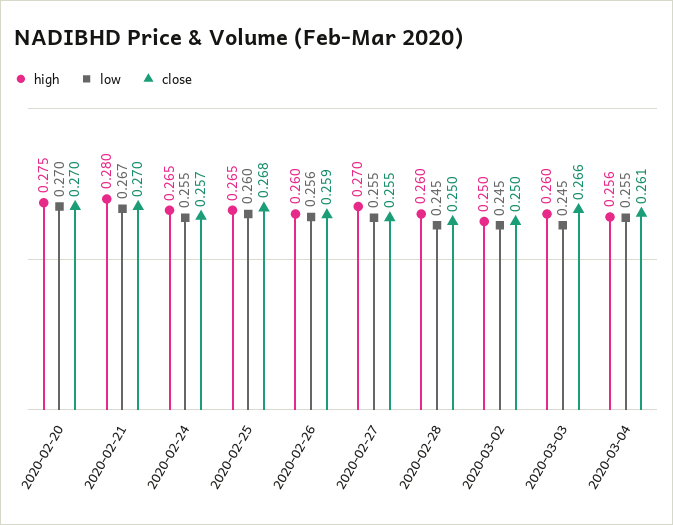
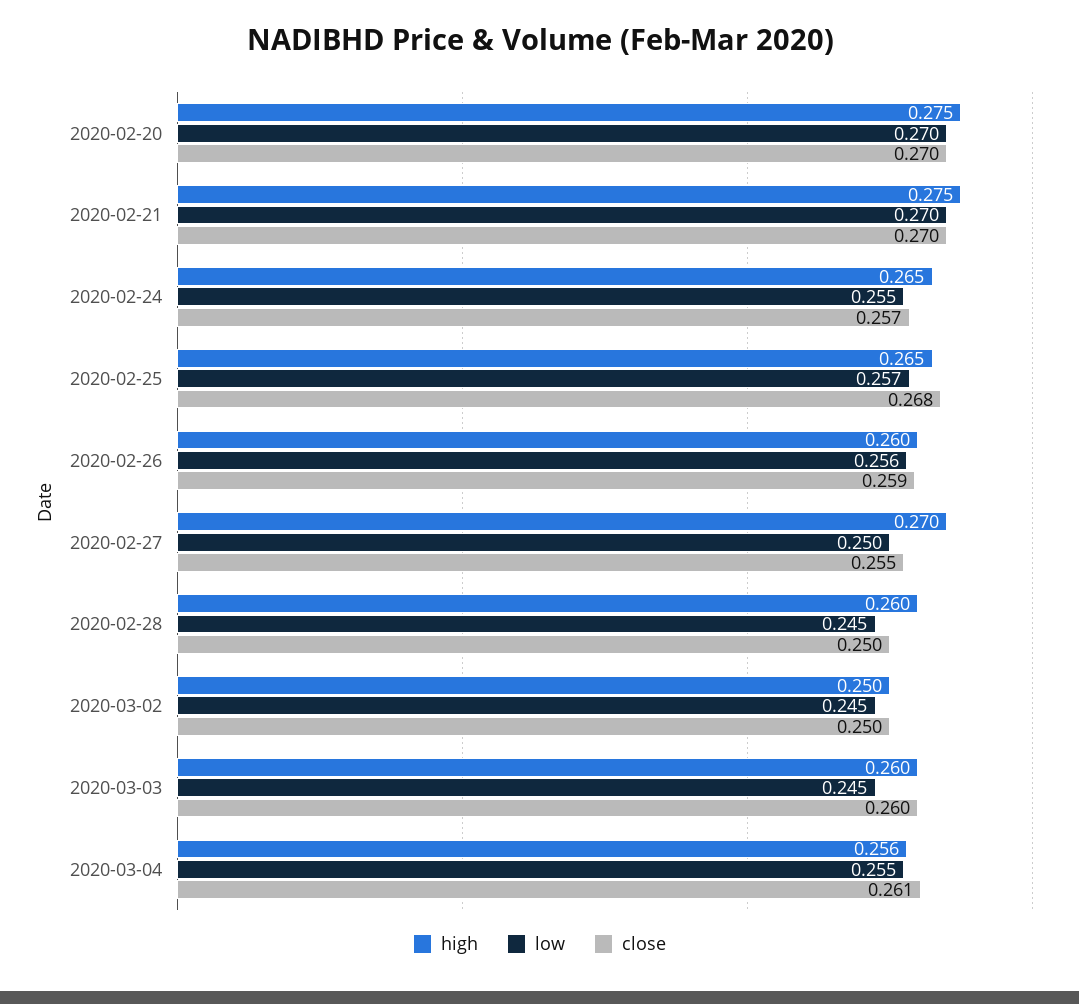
  {
    "high": {
      "2020-02-20": 0.275,
-     "2020-02-21": 0.28,
+     "2020-02-21": 0.275,
      "2020-02-24": 0.265,
      "2020-02-25": 0.265,
      "2020-02-26": 0.26,
      "2020-02-27": 0.27,
      "2020-02-28": 0.26,
      "2020-03-02": 0.25,
      "2020-03-03": 0.26,
      "2020-03-04": 0.256
    },
    "low": {
      "2020-02-20": 0.27,
-     "2020-02-21": 0.267,
+     "2020-02-21": 0.27,
      "2020-02-24": 0.255,
-     "2020-02-25": 0.26,
+     "2020-02-25": 0.257,
      "2020-02-26": 0.256,
-     "2020-02-27": 0.255,
+     "2020-02-27": 0.25,
      "2020-02-28": 0.245,
      "2020-03-02": 0.245,
      "2020-03-03": 0.245,
      "2020-03-04": 0.255
    },
    "close": {
      "2020-02-20": 0.27,
      "2020-02-21": 0.27,
      "2020-02-24": 0.257,
      "2020-02-25": 0.268,
      "2020-02-26": 0.259,
      "2020-02-27": 0.255,
      "2020-02-28": 0.25,
      "2020-03-02": 0.25,
-     "2020-03-03": 0.266,
+     "2020-03-03": 0.26,
      "2020-03-04": 0.261
    }
  }

